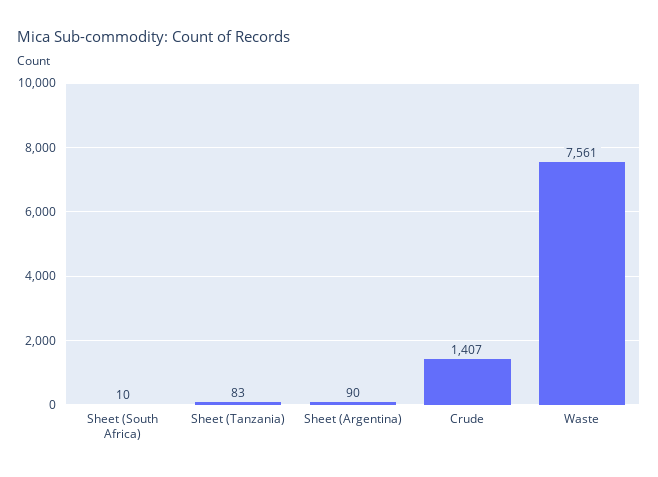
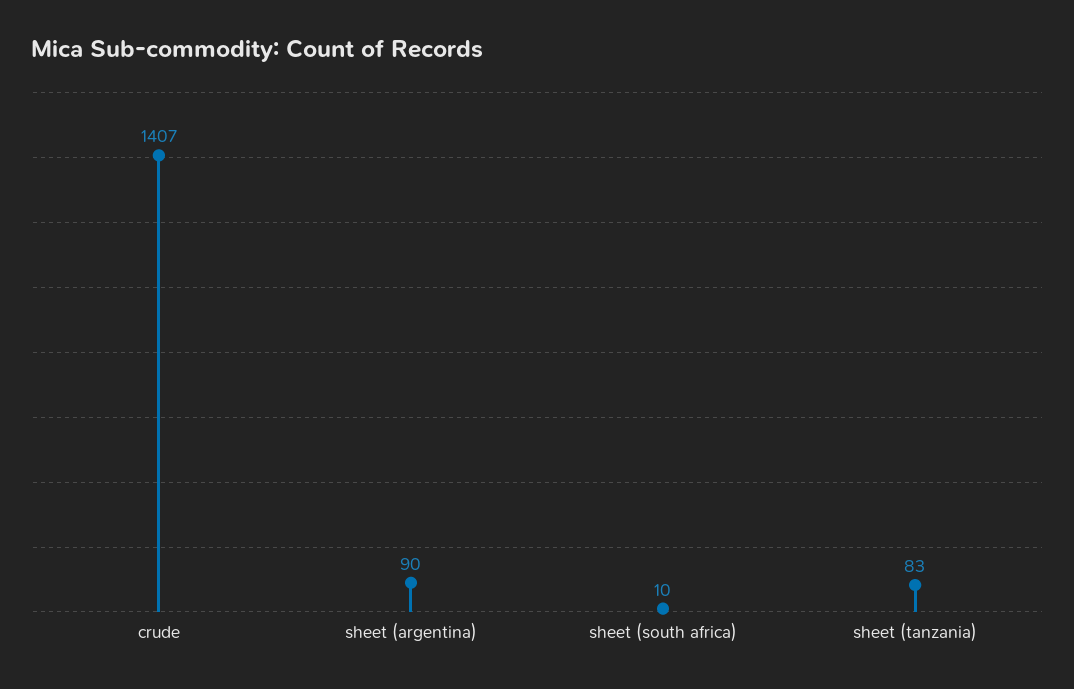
  {
    "Sheet (South Africa)": 10,
    "Sheet (Tanzania)": 83,
    "Sheet (Argentina)": 90,
-   "Crude": 1407,
+   "Crude": 1407
-   "Waste": 7561
  }

